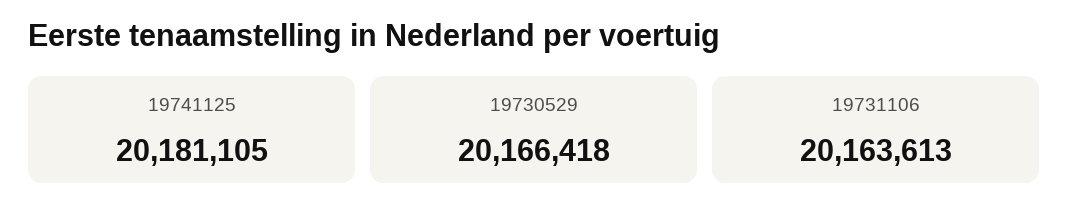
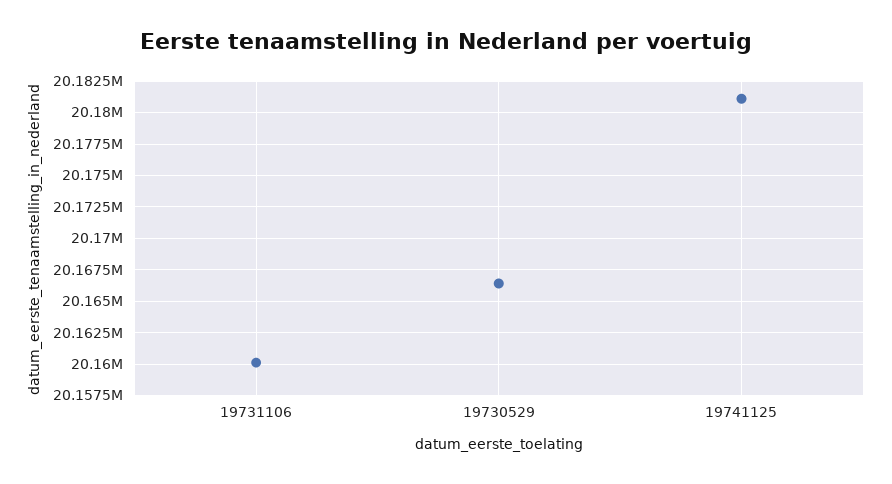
  {
    "19741125": 20181105,
    "19730529": 20166418,
-   "19731106": 20163613
+   "19731106": 20160000
  }

